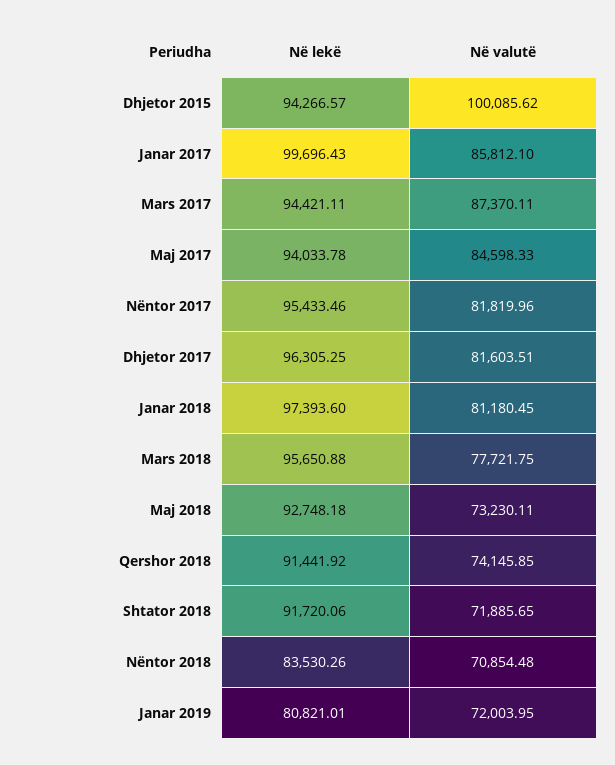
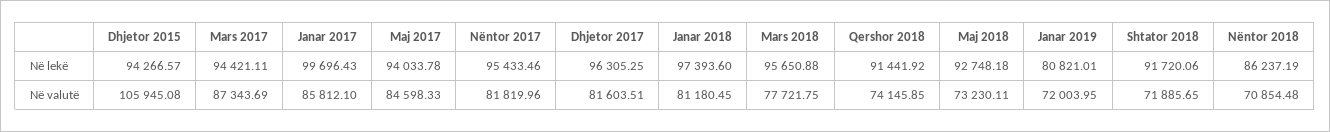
  {
    "Në lekë": {
      "Dhjetor 2015": 94266.57,
      "Janar 2017": 99696.43,
      "Mars 2017": 94421.11,
      "Maj 2017": 94033.78,
      "Nëntor 2017": 95433.46,
      "Dhjetor 2017": 96305.25,
      "Janar 2018": 97393.6,
      "Mars 2018": 95650.88,
      "Maj 2018": 92748.18,
      "Qershor 2018": 91441.92,
      "Shtator 2018": 91720.06,
-     "Nëntor 2018": 83530.26,
+     "Nëntor 2018": 86237.19,
      "Janar 2019": 80821.01
    },
    "Në valutë": {
-     "Dhjetor 2015": 100085.62,
+     "Dhjetor 2015": 105945.08,
      "Janar 2017": 85812.1,
-     "Mars 2017": 87370.11,
+     "Mars 2017": 87343.69,
      "Maj 2017": 84598.33,
      "Nëntor 2017": 81819.96,
      "Dhjetor 2017": 81603.51,
      "Janar 2018": 81180.45,
      "Mars 2018": 77721.75,
      "Maj 2018": 73230.11,
      "Qershor 2018": 74145.85,
      "Shtator 2018": 71885.65,
      "Nëntor 2018": 70854.48,
      "Janar 2019": 72003.95
    }
  }

